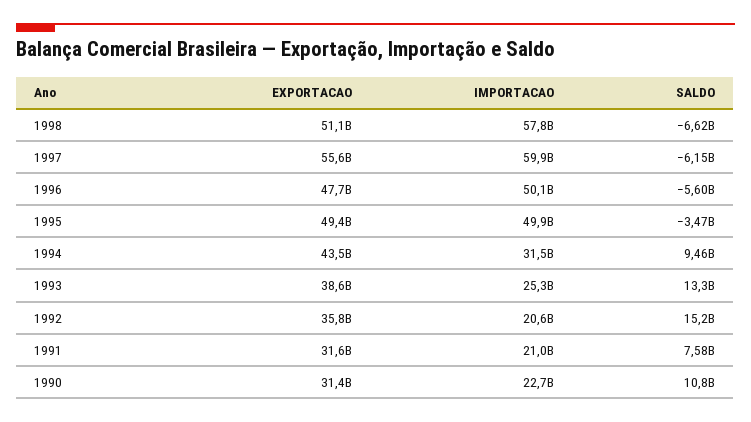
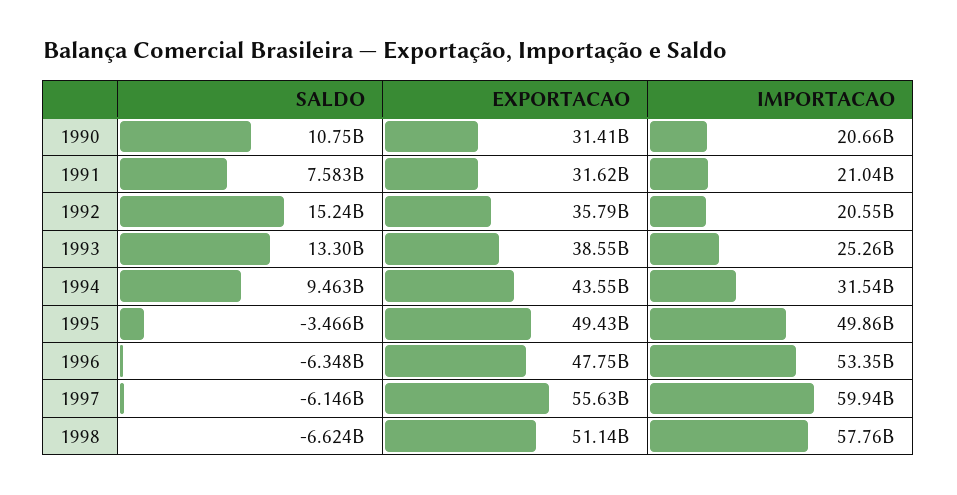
  {
    "EXPORTACAO": {
      "1998": 51140000000,
      "1997": 55630000000,
      "1996": 47750000000,
      "1995": 49430000000,
      "1994": 43550000000,
      "1993": 38550000000,
      "1992": 35790000000,
      "1991": 31620000000,
      "1990": 31410000000
    },
    "IMPORTACAO": {
      "1998": 57760000000,
      "1997": 59940000000,
-     "1996": 50100000000,
+     "1996": 53350000000,
      "1995": 49860000000,
      "1994": 31540000000,
      "1993": 25260000000,
      "1992": 20550000000,
      "1991": 21040000000,
-     "1990": 22700000000
+     "1990": 20660000000
    },
    "SALDO": {
      "1998": -6624000000,
      "1997": -6146000000,
-     "1996": -5600000000,
+     "1996": -6348000000,
      "1995": -3466000000,
      "1994": 9463000000,
      "1993": 13300000000,
      "1992": 15240000000,
      "1991": 7583000000,
      "1990": 10750000000
    }
  }

